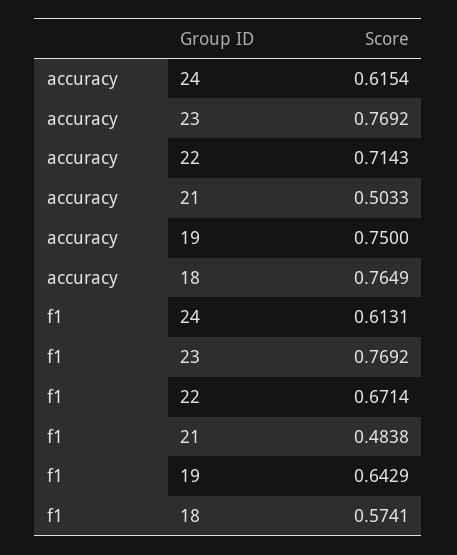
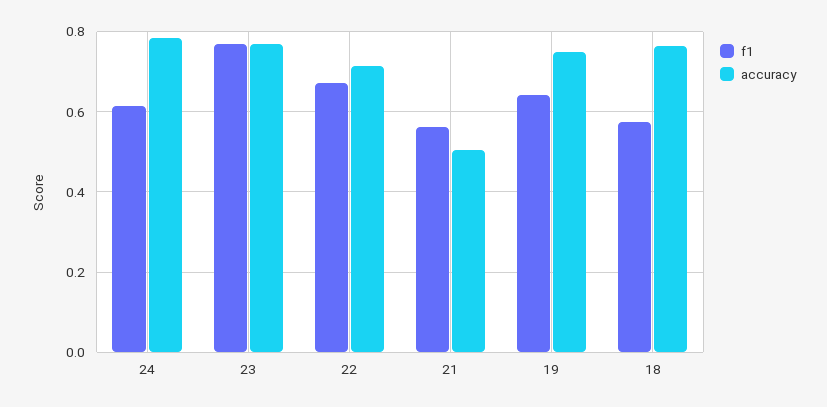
  {
    "accuracy": {
-     "24": 0.6154,
+     "24": 0.78,
      "23": 0.7692,
      "22": 0.7143,
      "21": 0.5033,
      "19": 0.75,
      "18": 0.7649
    },
    "f1": {
      "24": 0.6131,
      "23": 0.7692,
      "22": 0.6714,
-     "21": 0.4838,
+     "21": 0.56,
      "19": 0.6429,
      "18": 0.5741
    }
  }

